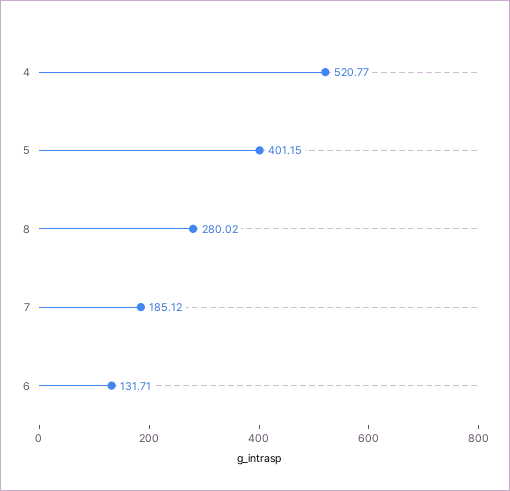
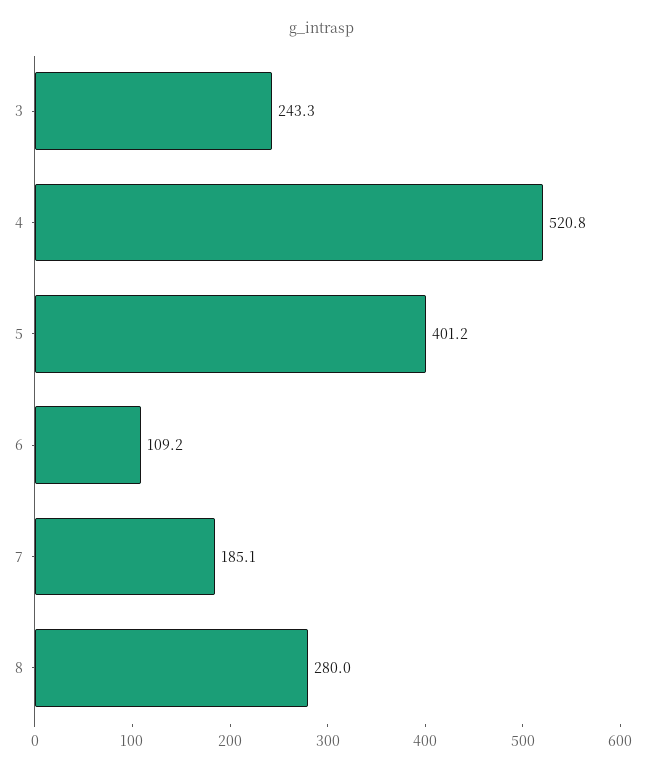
  {
    "4": 520.77,
    "5": 401.15,
    "8": 280.02,
    "7": 185.12,
-   "6": 131.71
+   "6": 109.2,
+   "3": 243.3
  }

